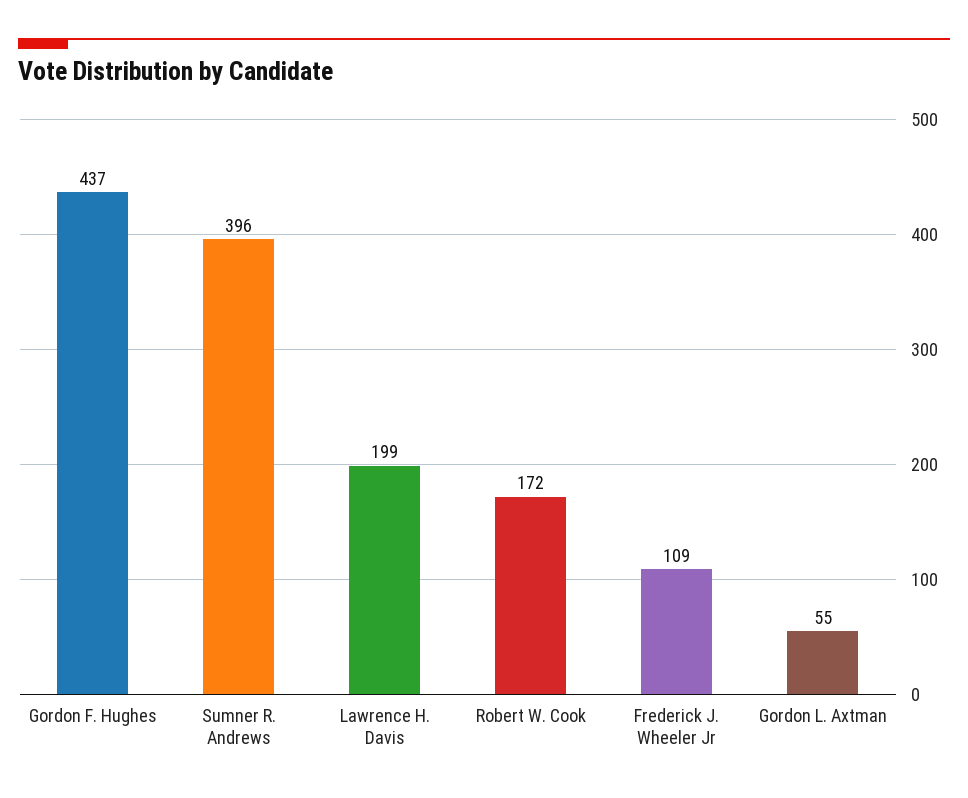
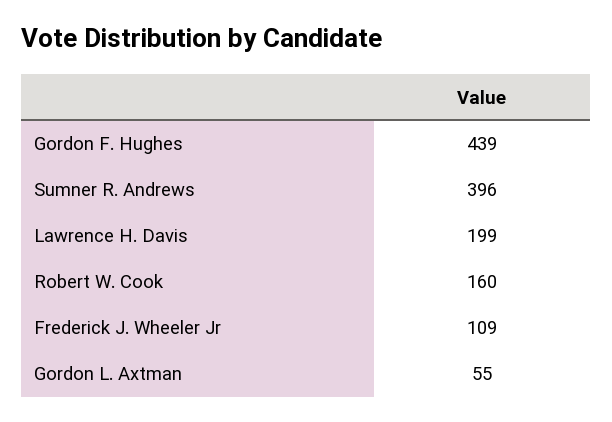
  {
-   "Gordon F. Hughes": 437,
+   "Gordon F. Hughes": 439,
    "Sumner R. Andrews": 396,
    "Lawrence H. Davis": 199,
-   "Robert W. Cook": 172,
+   "Robert W. Cook": 160,
    "Frederick J. Wheeler Jr": 109,
    "Gordon L. Axtman": 55
  }

